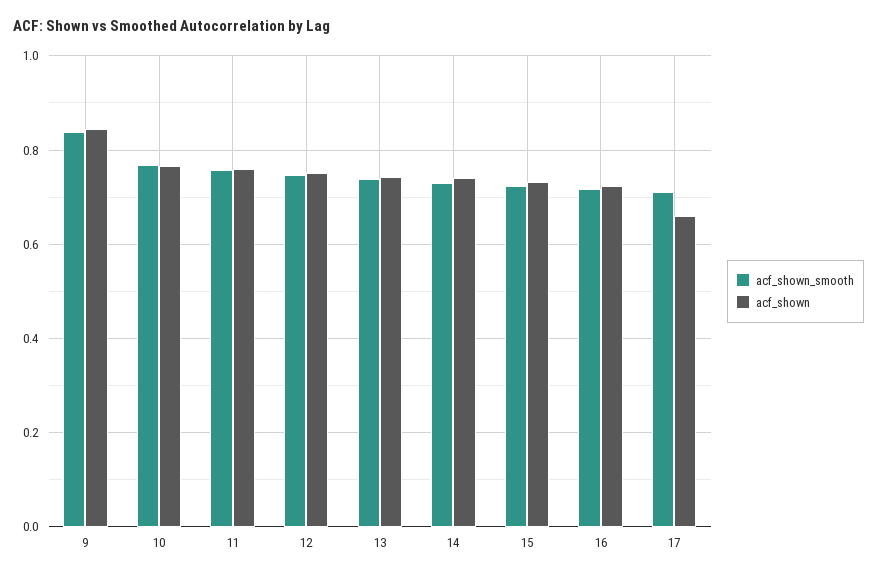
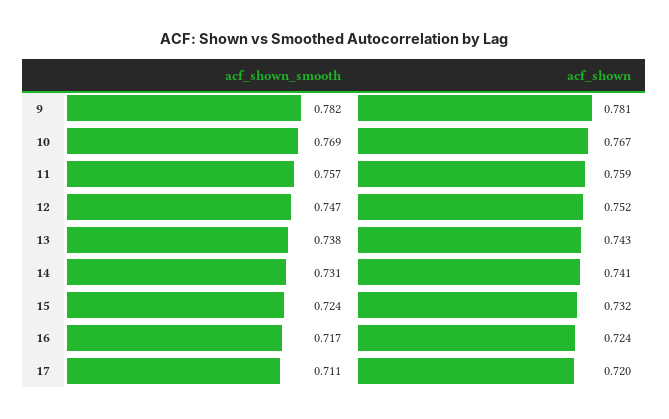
  {
    "acf_shown_smooth": {
-     "9": 0.84,
+     "9": 0.782,
      "10": 0.769,
      "11": 0.757,
      "12": 0.747,
      "13": 0.738,
      "14": 0.731,
      "15": 0.724,
      "16": 0.717,
      "17": 0.711
    },
    "acf_shown": {
-     "9": 0.84,
+     "9": 0.781,
      "10": 0.767,
      "11": 0.759,
      "12": 0.752,
      "13": 0.743,
      "14": 0.741,
      "15": 0.732,
      "16": 0.724,
-     "17": 0.66
+     "17": 0.72
    }
  }

